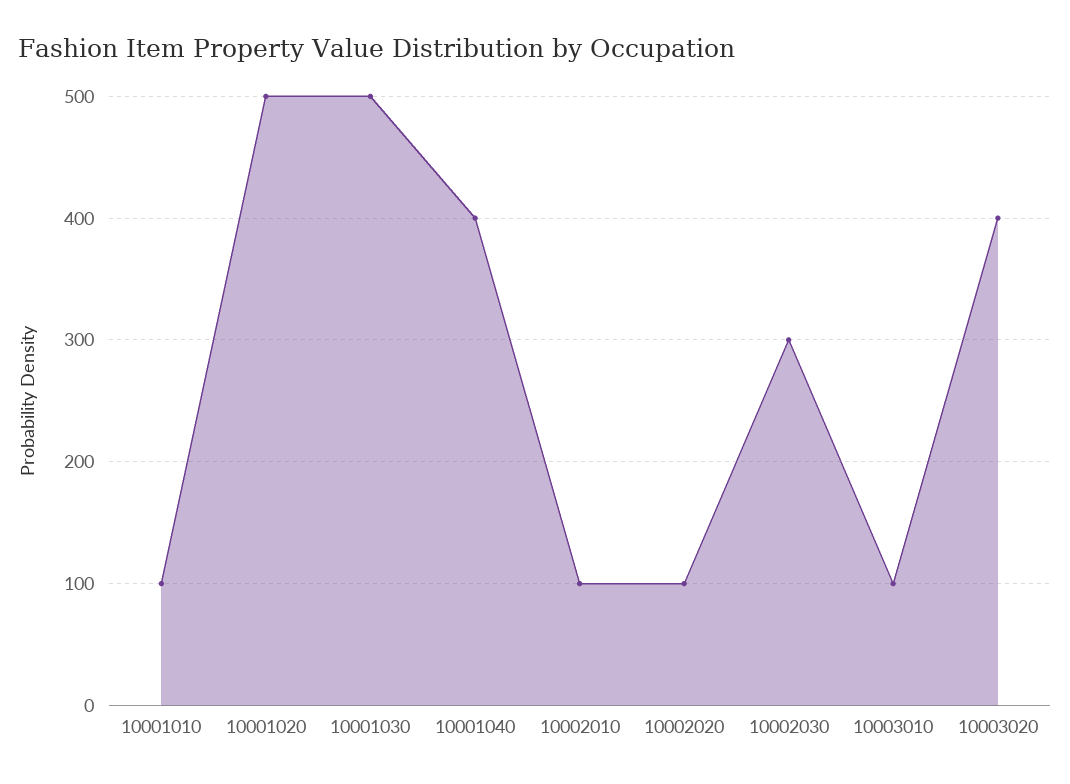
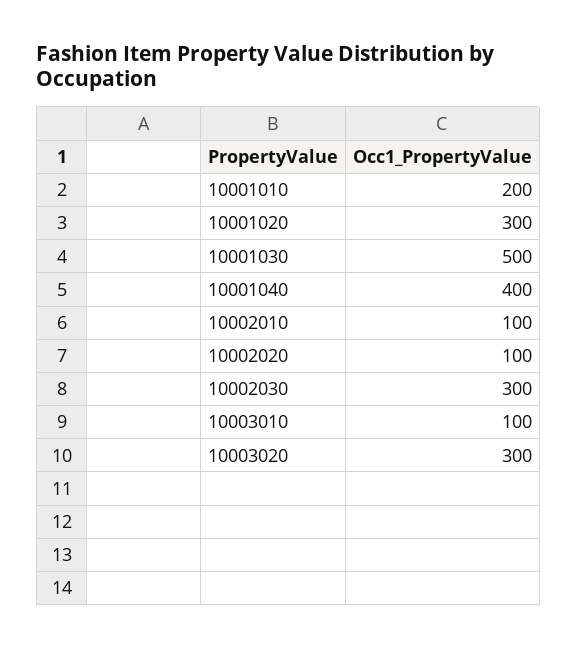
  {
-   "10001010": 100,
+   "10001010": 200,
-   "10001020": 500,
+   "10001020": 300,
    "10001030": 500,
    "10001040": 400,
    "10002010": 100,
    "10002020": 100,
    "10002030": 300,
    "10003010": 100,
-   "10003020": 400
+   "10003020": 300
  }

